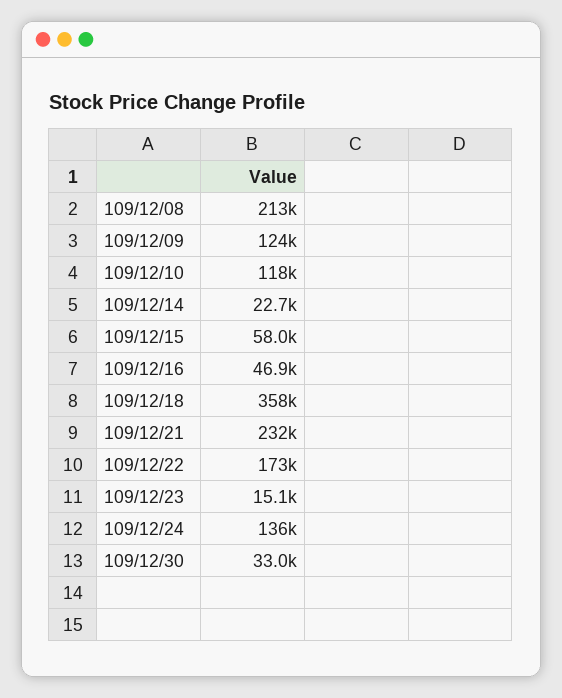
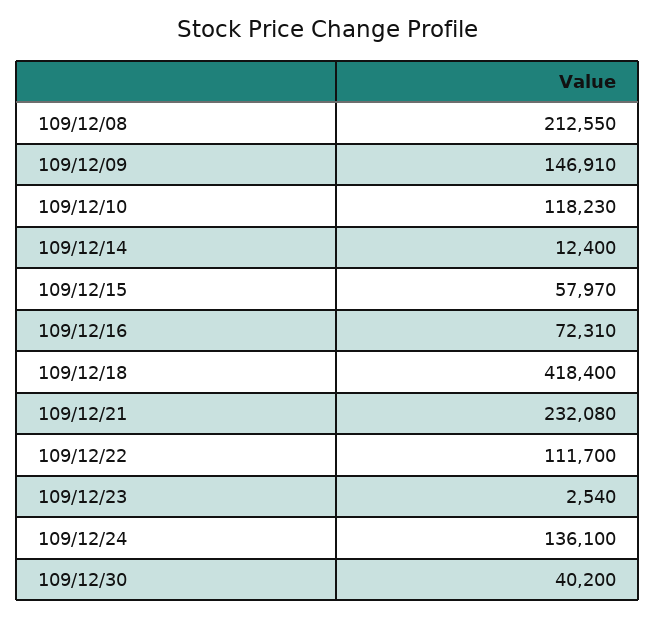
  {
    "109/12/08": 212550,
-   "109/12/09": 124000,
+   "109/12/09": 146910,
    "109/12/10": 118230,
-   "109/12/14": 22700,
+   "109/12/14": 12400,
    "109/12/15": 57970,
-   "109/12/16": 46900,
+   "109/12/16": 72310,
-   "109/12/18": 358000,
+   "109/12/18": 418400,
    "109/12/21": 232080,
-   "109/12/22": 173000,
+   "109/12/22": 111700,
-   "109/12/23": 15100,
+   "109/12/23": 2540,
    "109/12/24": 136100,
-   "109/12/30": 33000
+   "109/12/30": 40200
  }

